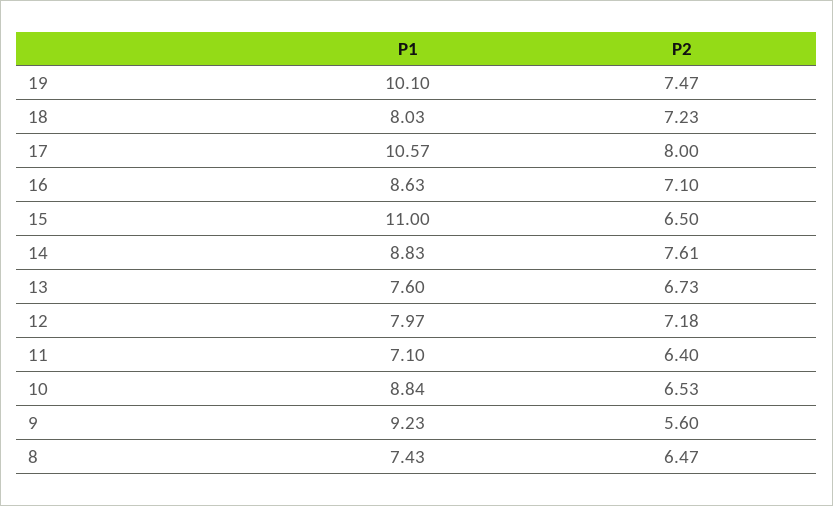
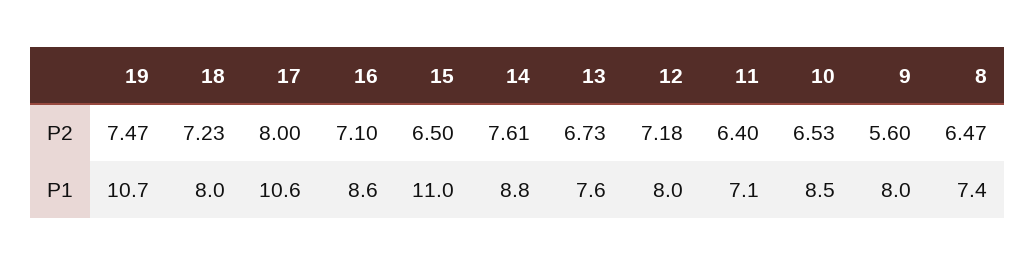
  {
    "P1": {
-     "19": 10.1,
+     "19": 10.7,
      "18": 8.03,
      "17": 10.57,
      "16": 8.63,
      "15": 11,
      "14": 8.83,
      "13": 7.6,
      "12": 7.97,
      "11": 7.1,
-     "10": 8.84,
+     "10": 8.5,
-     "9": 9.23,
+     "9": 8,
      "8": 7.43
    },
    "P2": {
      "19": 7.47,
      "18": 7.23,
      "17": 8,
      "16": 7.1,
      "15": 6.5,
      "14": 7.61,
      "13": 6.73,
      "12": 7.18,
      "11": 6.4,
      "10": 6.53,
      "9": 5.6,
      "8": 6.47
    }
  }

